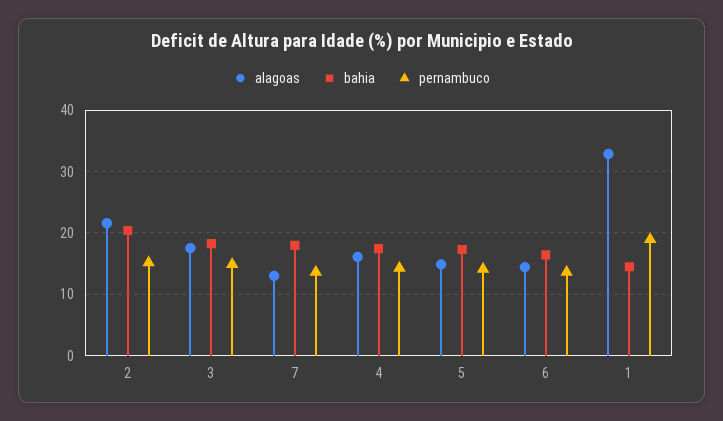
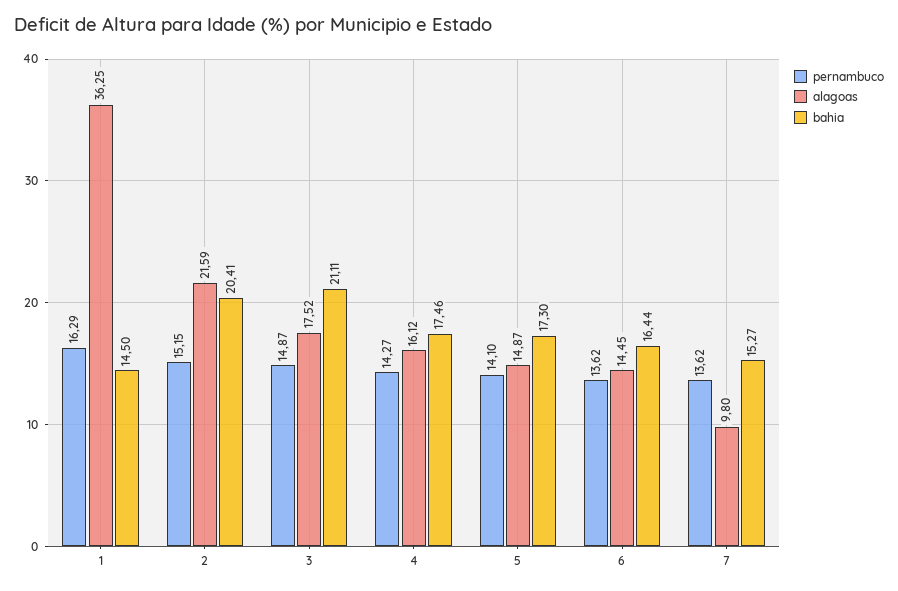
  {
    "alagoas": {
      "2": 21.59,
      "3": 17.52,
-     "7": 13,
+     "7": 9.8,
      "4": 16.12,
      "5": 14.87,
      "6": 14.45,
-     "1": 33
+     "1": 36.25
    },
    "bahia": {
      "2": 20.41,
-     "3": 18,
+     "3": 21.11,
-     "7": 18,
+     "7": 15.27,
      "4": 17.46,
      "5": 17.3,
      "6": 16.44,
      "1": 14.5
    },
    "pernambuco": {
      "2": 15.15,
      "3": 14.87,
      "7": 13.62,
      "4": 14.27,
      "5": 14.1,
      "6": 13.62,
-     "1": 19
+     "1": 16.29
    }
  }

